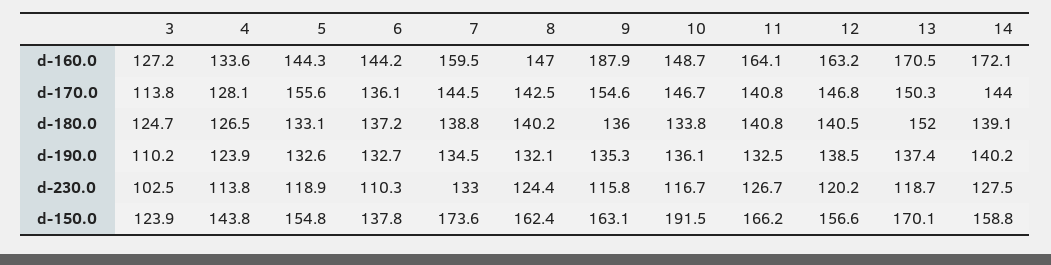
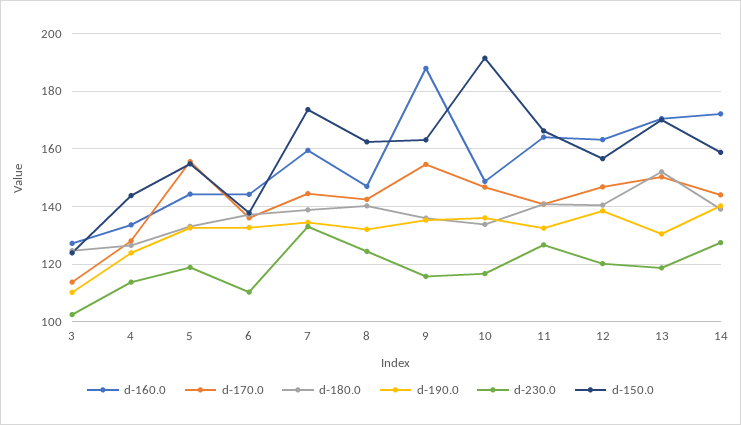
  {
    "d-160.0": {
      "3": 127.2,
      "4": 133.6,
      "5": 144.3,
      "6": 144.2,
      "7": 159.5,
      "8": 147,
      "9": 187.9,
      "10": 148.7,
      "11": 164.1,
      "12": 163.2,
      "13": 170.5,
      "14": 172.1
    },
    "d-170.0": {
      "3": 113.8,
      "4": 128.1,
      "5": 155.6,
      "6": 136.1,
      "7": 144.5,
      "8": 142.5,
      "9": 154.6,
      "10": 146.7,
      "11": 140.8,
      "12": 146.8,
      "13": 150.3,
      "14": 144
    },
    "d-180.0": {
      "3": 124.7,
      "4": 126.5,
      "5": 133.1,
      "6": 137.2,
      "7": 138.8,
      "8": 140.2,
      "9": 136,
      "10": 133.8,
      "11": 140.8,
      "12": 140.5,
      "13": 152,
      "14": 139.1
    },
    "d-190.0": {
      "3": 110.2,
      "4": 123.9,
      "5": 132.6,
      "6": 132.7,
      "7": 134.5,
      "8": 132.1,
      "9": 135.3,
      "10": 136.1,
      "11": 132.5,
      "12": 138.5,
-     "13": 137.4,
+     "13": 130,
      "14": 140.2
    },
    "d-230.0": {
      "3": 102.5,
      "4": 113.8,
      "5": 118.9,
      "6": 110.3,
      "7": 133,
      "8": 124.4,
      "9": 115.8,
      "10": 116.7,
      "11": 126.7,
      "12": 120.2,
      "13": 118.7,
      "14": 127.5
    },
    "d-150.0": {
      "3": 123.9,
      "4": 143.8,
      "5": 154.8,
      "6": 137.8,
      "7": 173.6,
      "8": 162.4,
      "9": 163.1,
      "10": 191.5,
      "11": 166.2,
      "12": 156.6,
      "13": 170.1,
      "14": 158.8
    }
  }

